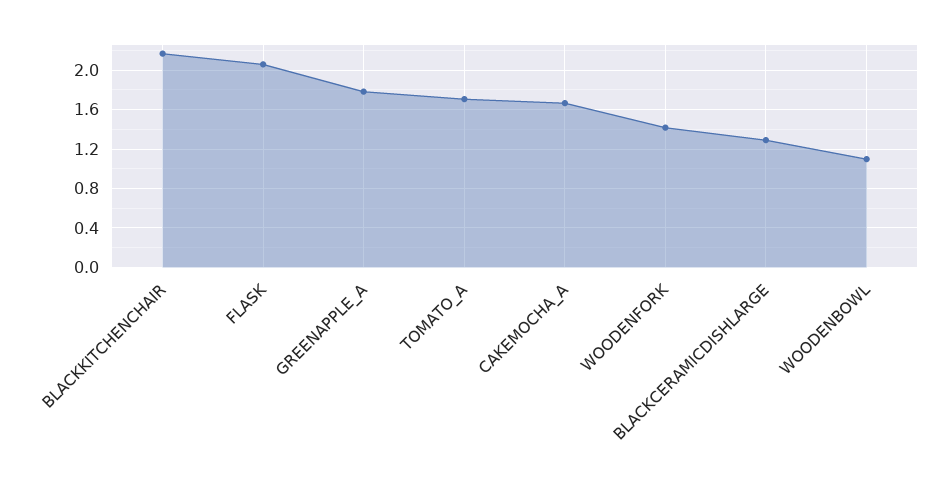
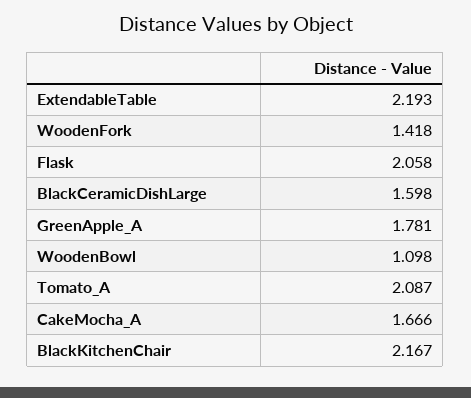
  {
    "BLACKKITCHENCHAIR": 2.167,
    "FLASK": 2.058,
    "GREENAPPLE_A": 1.781,
-   "TOMATO_A": 1.7,
+   "TOMATO_A": 2.087,
    "CAKEMOCHA_A": 1.666,
    "WOODENFORK": 1.418,
-   "BLACKCERAMICDISHLARGE": 1.3,
+   "BLACKCERAMICDISHLARGE": 1.598,
-   "WOODENBOWL": 1.098
+   "WOODENBOWL": 1.098,
+   "ExtendableTable": 2.193
  }

